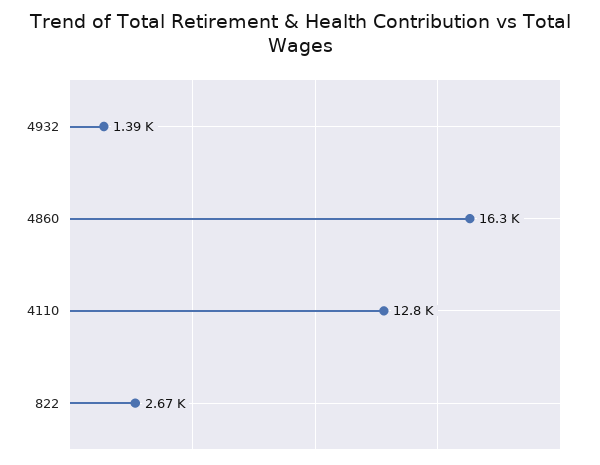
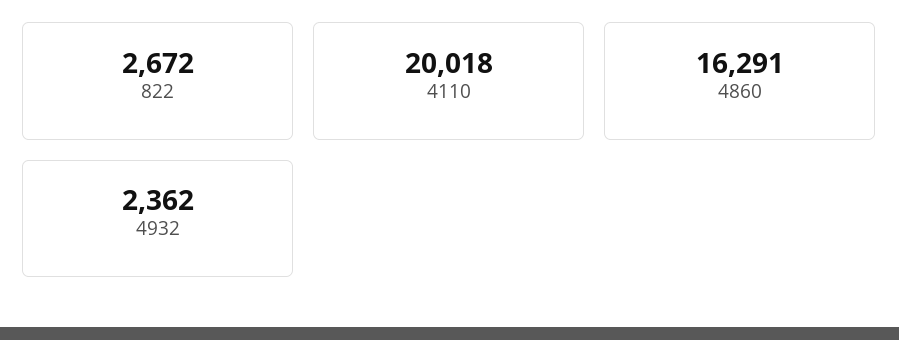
  {
-   "4932": 1390,
+   "4932": 2362,
    "4860": 16291,
-   "4110": 12800,
+   "4110": 20018,
    "822": 2672
  }

